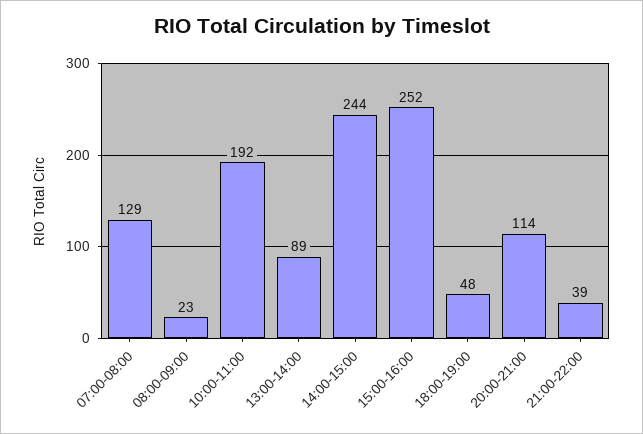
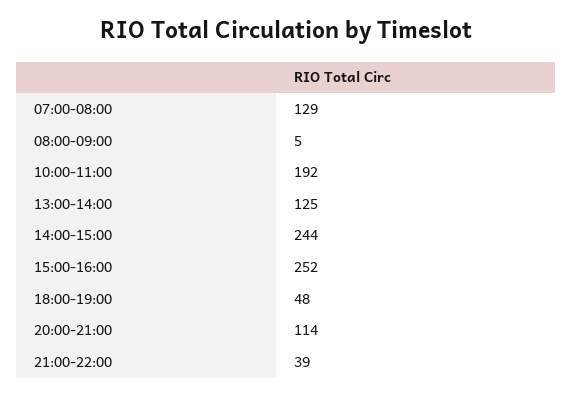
  {
    "07:00-08:00": 129,
-   "08:00-09:00": 23,
+   "08:00-09:00": 5,
    "10:00-11:00": 192,
-   "13:00-14:00": 89,
+   "13:00-14:00": 125,
    "14:00-15:00": 244,
    "15:00-16:00": 252,
    "18:00-19:00": 48,
    "20:00-21:00": 114,
    "21:00-22:00": 39
  }

